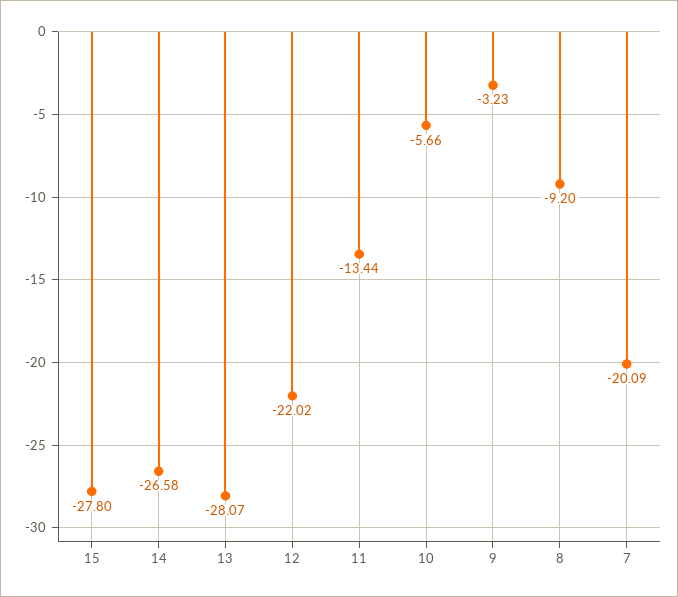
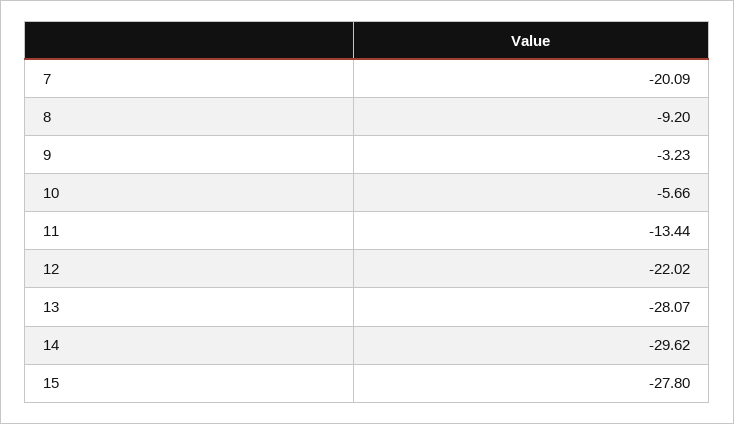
  {
    "15": -27.8,
-   "14": -26.58,
+   "14": -29.62,
    "13": -28.07,
    "12": -22.02,
    "11": -13.44,
    "10": -5.66,
    "9": -3.23,
    "8": -9.2,
    "7": -20.09
  }

